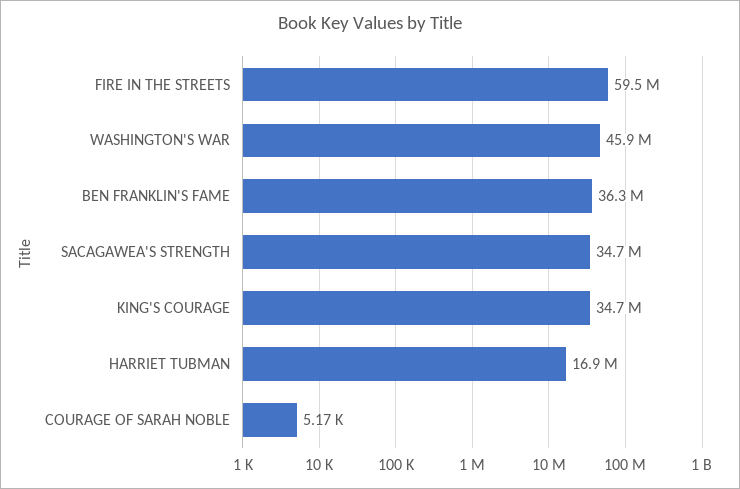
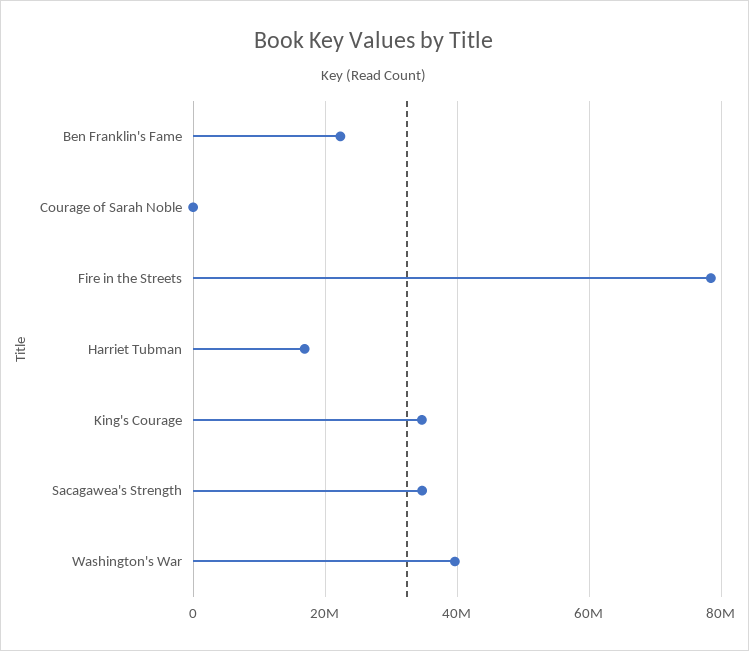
  {
-   "FIRE IN THE STREETS": 59500000,
+   "FIRE IN THE STREETS": 78000000,
-   "WASHINGTON'S WAR": 45900000,
+   "WASHINGTON'S WAR": 40000000,
-   "BEN FRANKLIN'S FAME": 36300000,
+   "BEN FRANKLIN'S FAME": 22000000,
    "SACAGAWEA'S STRENGTH": 34700000,
    "KING'S COURAGE": 34700000,
    "HARRIET TUBMAN": 16900000,
    "COURAGE OF SARAH NOBLE": 5170
  }

